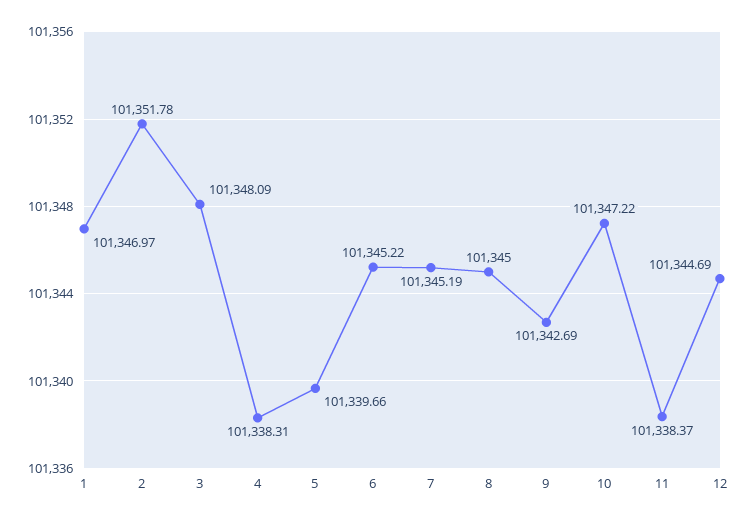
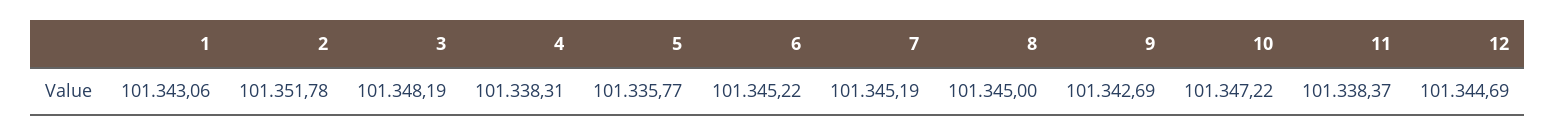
  {
-   "1": 101346.97,
+   "1": 101343.06,
    "2": 101351.78,
-   "3": 101348.09,
+   "3": 101348.19,
    "4": 101338.31,
-   "5": 101339.66,
+   "5": 101335.77,
    "6": 101345.22,
    "7": 101345.19,
    "8": 101345,
    "9": 101342.69,
    "10": 101347.22,
    "11": 101338.37,
    "12": 101344.69
  }

